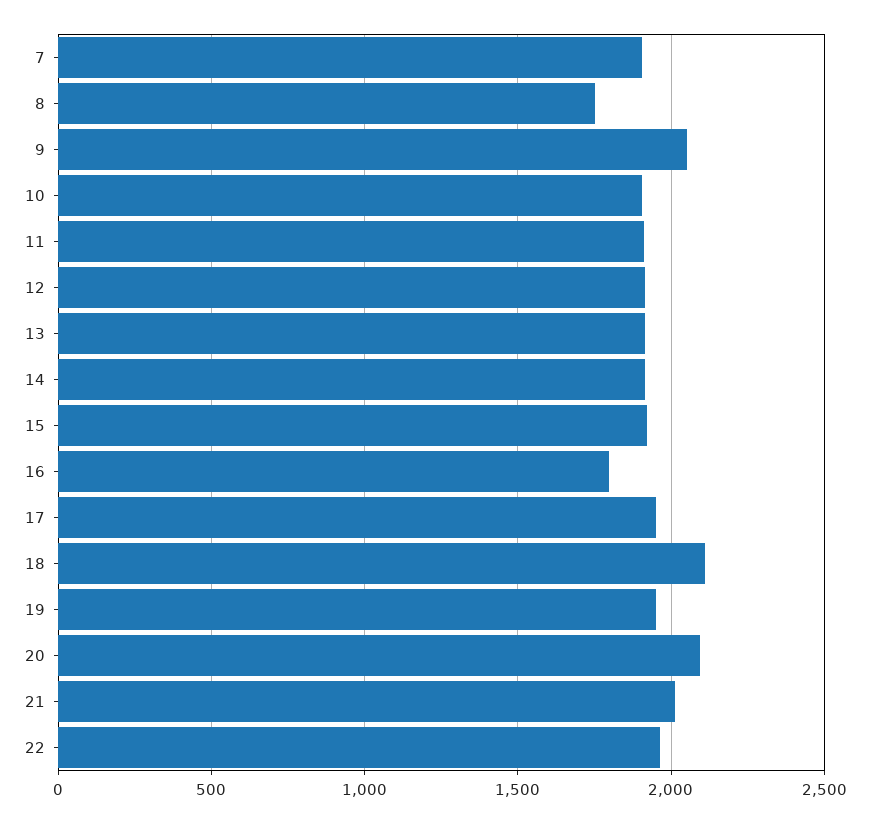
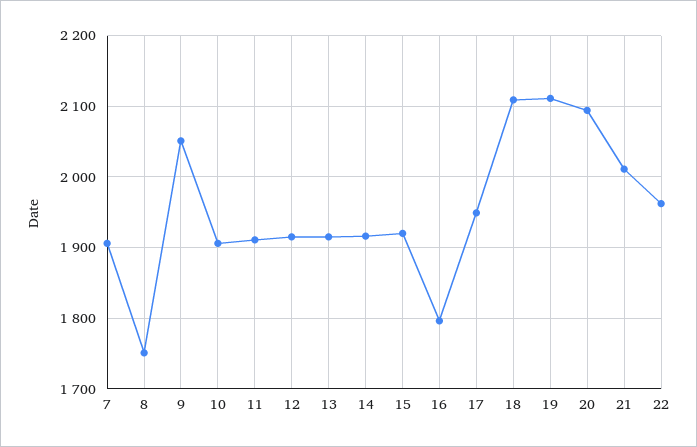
  {
    "7": 1910,
    "8": 1750,
    "9": 2050,
    "10": 1910,
    "11": 1910,
    "12": 1920,
    "13": 1920,
    "14": 1920,
    "15": 1920,
    "16": 1800,
    "17": 1950,
    "18": 2110,
-   "19": 1950,
+   "19": 2110,
    "20": 2090,
    "21": 2010,
    "22": 1960
  }

